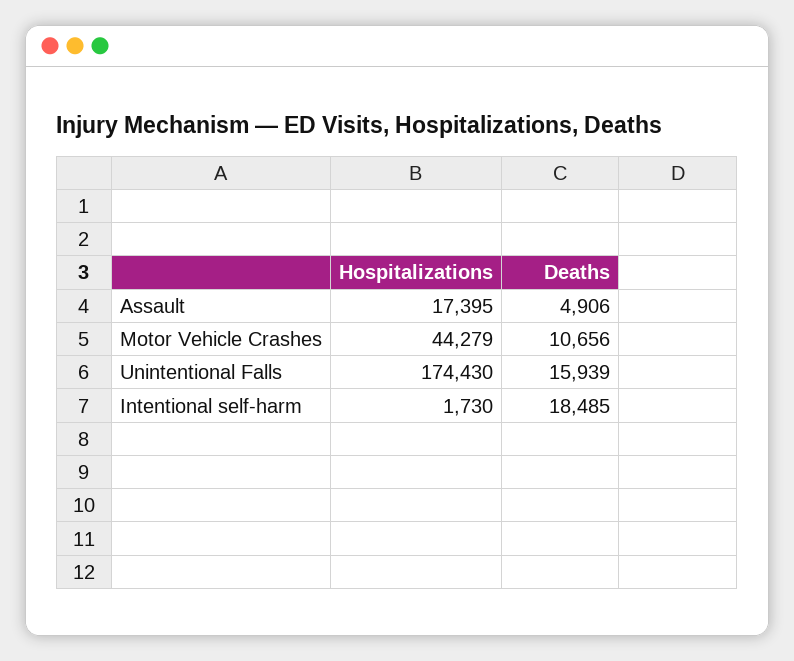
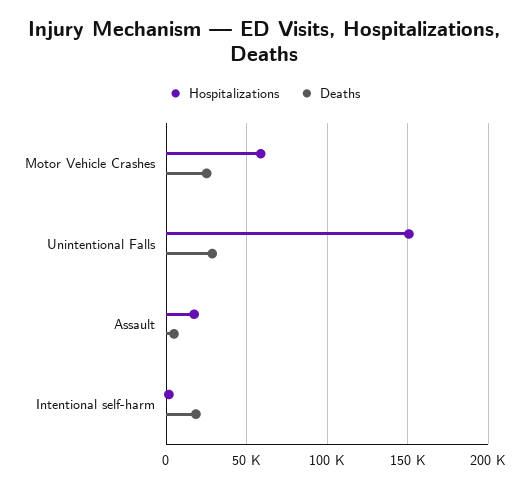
  {
    "Hospitalizations": {
      "Assault": 17395,
-     "Motor Vehicle Crashes": 44279,
+     "Motor Vehicle Crashes": 60000,
-     "Unintentional Falls": 174430,
+     "Unintentional Falls": 150000,
      "Intentional self-harm": 1730
    },
    "Deaths": {
      "Assault": 4906,
-     "Motor Vehicle Crashes": 10656,
+     "Motor Vehicle Crashes": 25000,
-     "Unintentional Falls": 15939,
+     "Unintentional Falls": 30000,
      "Intentional self-harm": 18485
    }
  }

